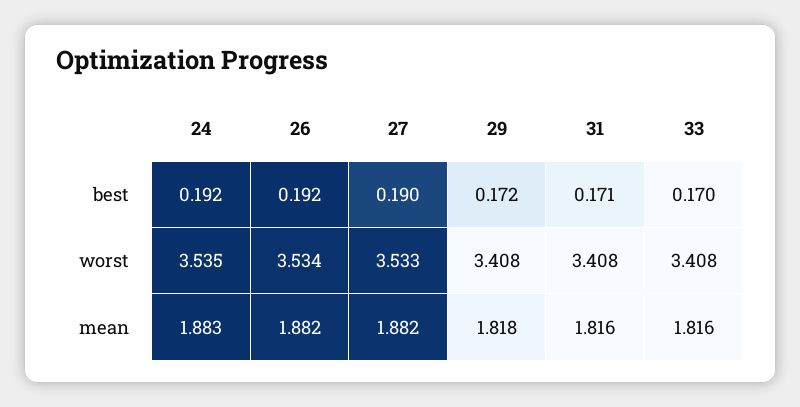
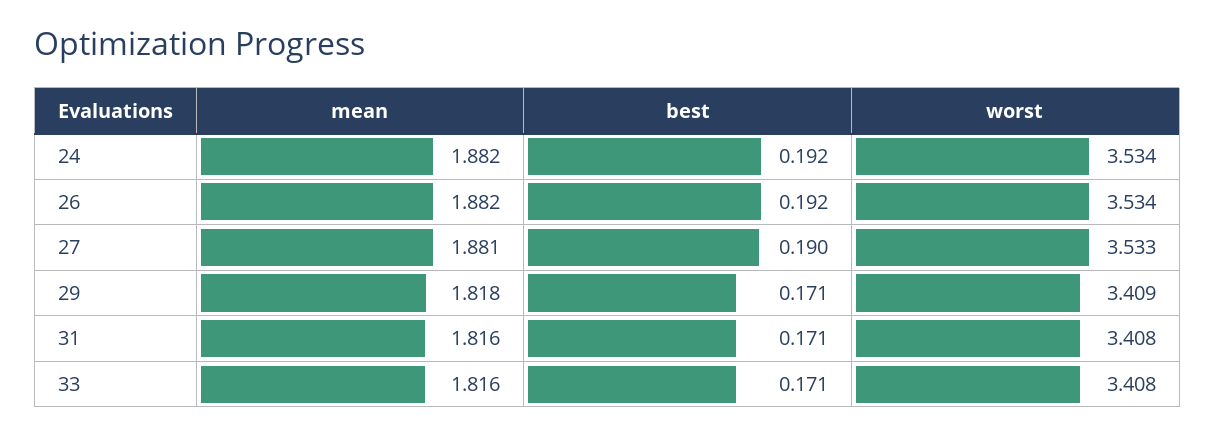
  {
    "24": {
      "best": 0.192,
-     "worst": 3.535,
+     "worst": 3.534,
-     "mean": 1.883
+     "mean": 1.882
    },
    "26": {
      "best": 0.192,
      "worst": 3.534,
      "mean": 1.882
    },
    "27": {
      "best": 0.19,
      "worst": 3.533,
-     "mean": 1.882
+     "mean": 1.881
    },
    "29": {
-     "best": 0.172,
+     "best": 0.171,
-     "worst": 3.408,
+     "worst": 3.409,
      "mean": 1.818
    },
    "31": {
      "best": 0.171,
      "worst": 3.408,
      "mean": 1.816
    },
    "33": {
-     "best": 0.17,
+     "best": 0.171,
      "worst": 3.408,
      "mean": 1.816
    }
  }

